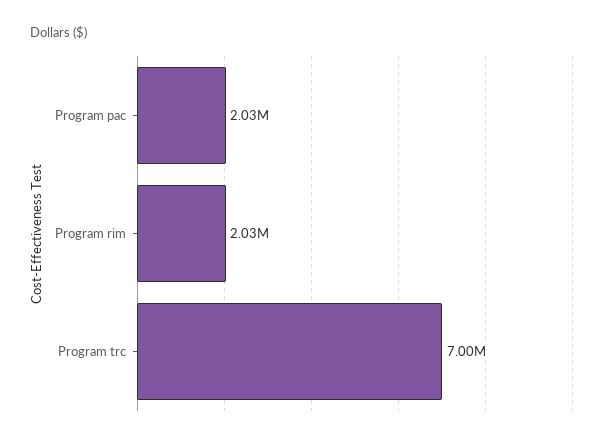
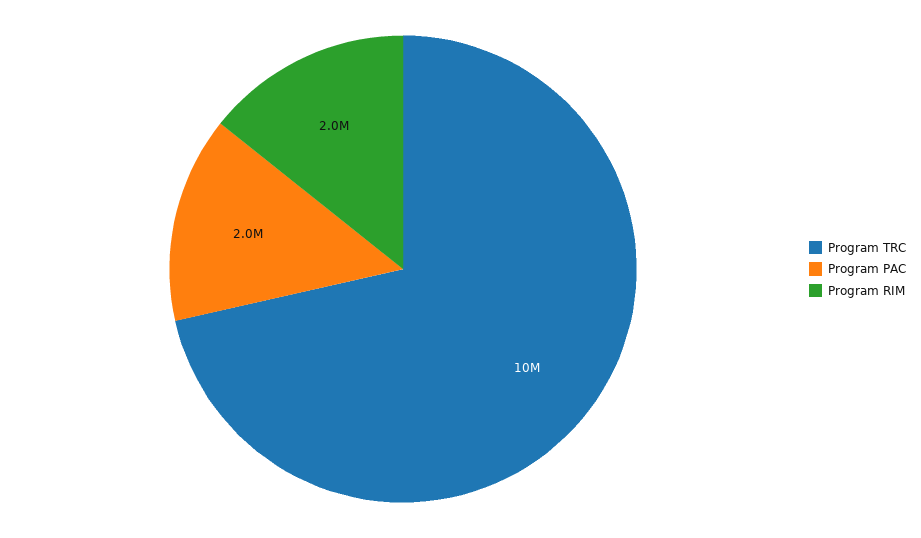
  {
    "Program pac": 2030000,
    "Program rim": 2030000,
-   "Program trc": 7000000
+   "Program trc": 10000000
  }

